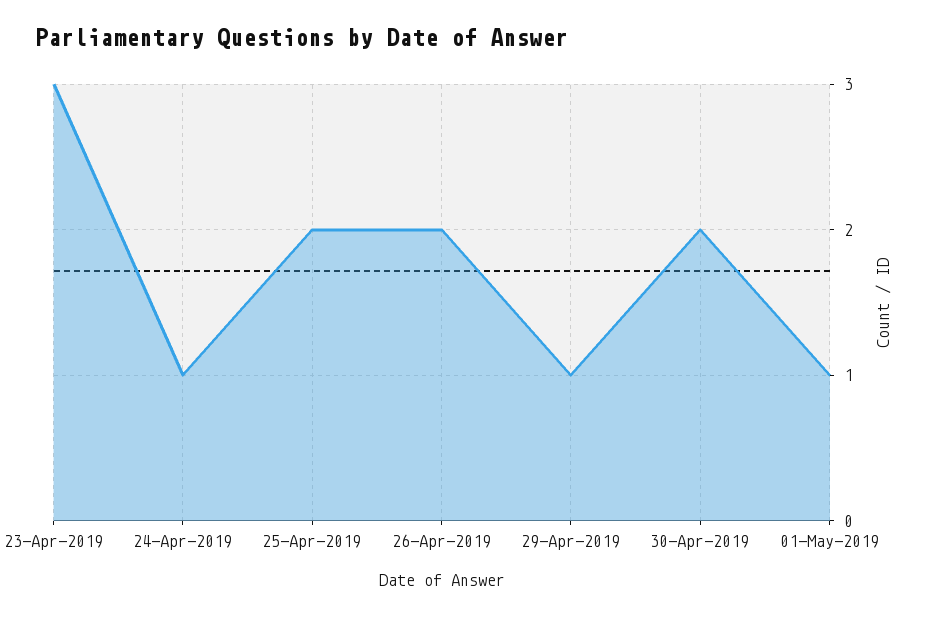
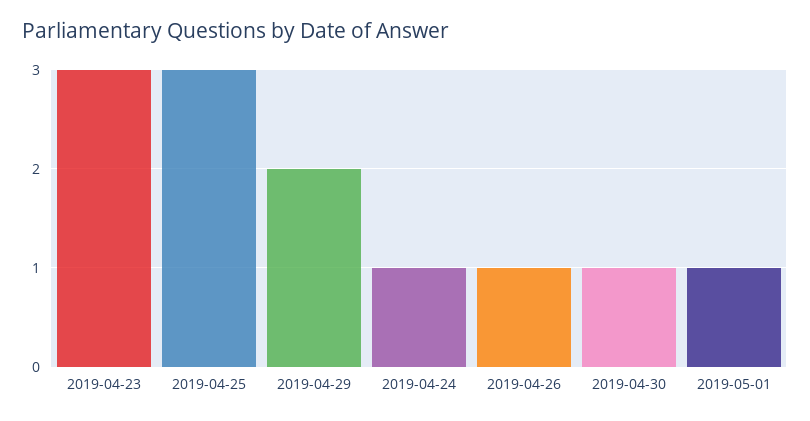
  {
    "23-Apr-2019": 3,
    "24-Apr-2019": 1,
-   "25-Apr-2019": 2,
+   "25-Apr-2019": 3,
-   "26-Apr-2019": 2,
+   "26-Apr-2019": 1,
-   "29-Apr-2019": 1,
+   "29-Apr-2019": 2,
-   "30-Apr-2019": 2,
+   "30-Apr-2019": 1,
    "01-May-2019": 1
  }

